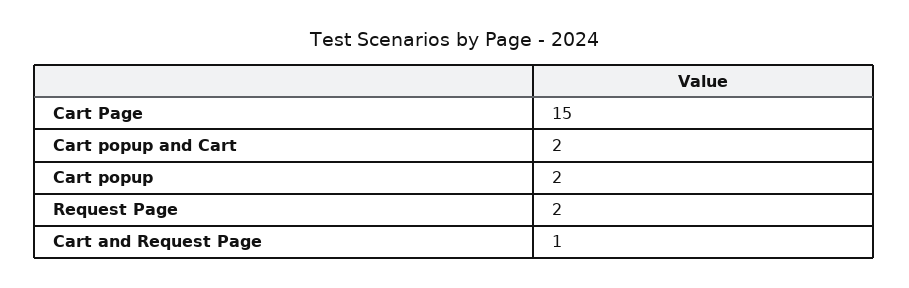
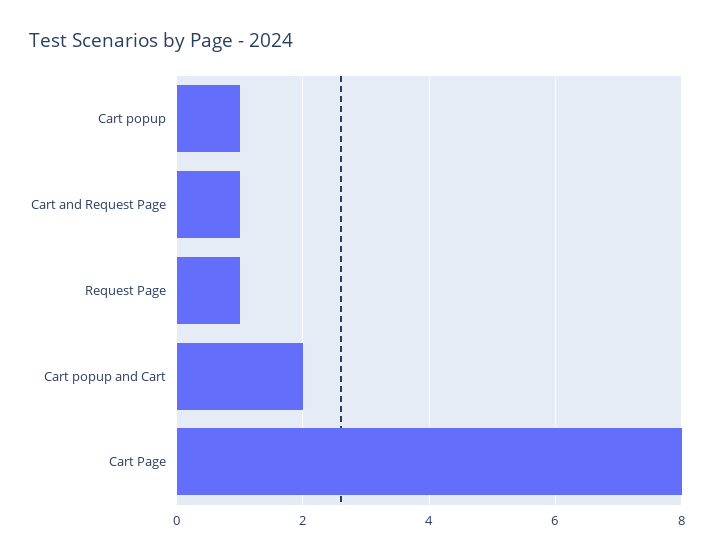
  {
-   "Cart Page": 15,
+   "Cart Page": 8,
    "Cart popup and Cart": 2,
-   "Cart popup": 2,
+   "Cart popup": 1,
-   "Request Page": 2,
+   "Request Page": 1,
    "Cart and Request Page": 1
  }

